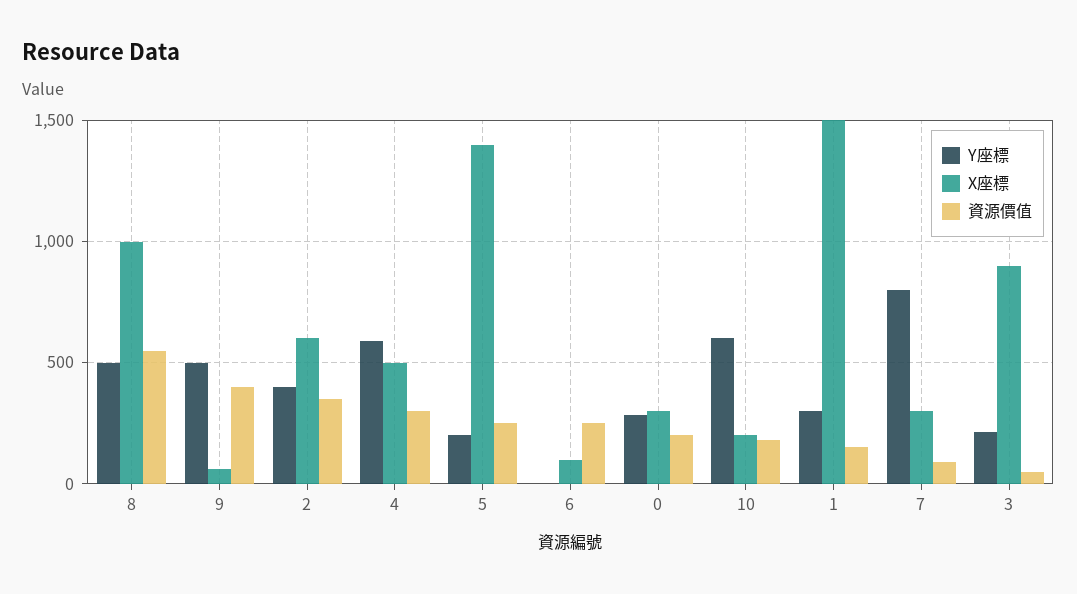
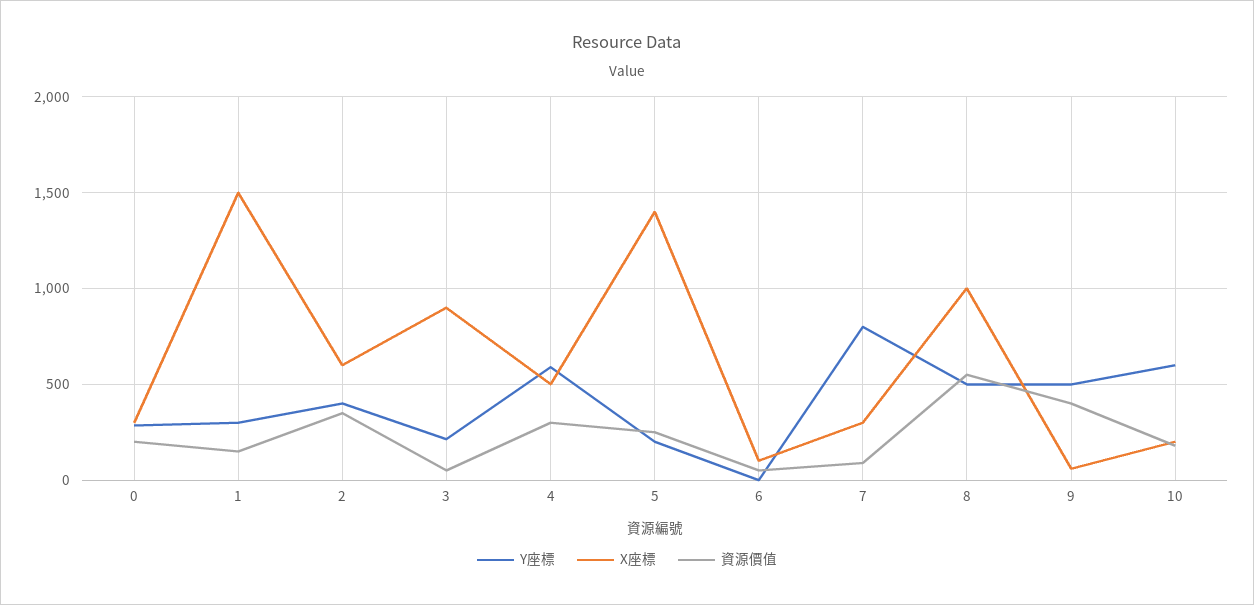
  {
    "Y座標": {
      "8": 500,
      "9": 500,
      "2": 400,
      "4": 600,
      "5": 200,
      "6": 0,
      "0": 300,
      "10": 600,
      "1": 300,
      "7": 800,
      "3": 200
    },
    "X座標": {
      "8": 1000,
      "9": 50,
      "2": 600,
      "4": 500,
      "5": 1400,
      "6": 100,
      "0": 300,
      "10": 200,
      "1": 1500,
      "7": 300,
      "3": 900
    },
    "資源價值": {
      "8": 550,
      "9": 400,
      "2": 350,
      "4": 300,
      "5": 250,
-     "6": 250,
+     "6": 50,
      "0": 200,
      "10": 200,
      "1": 150,
      "7": 100,
      "3": 50
    }
  }

